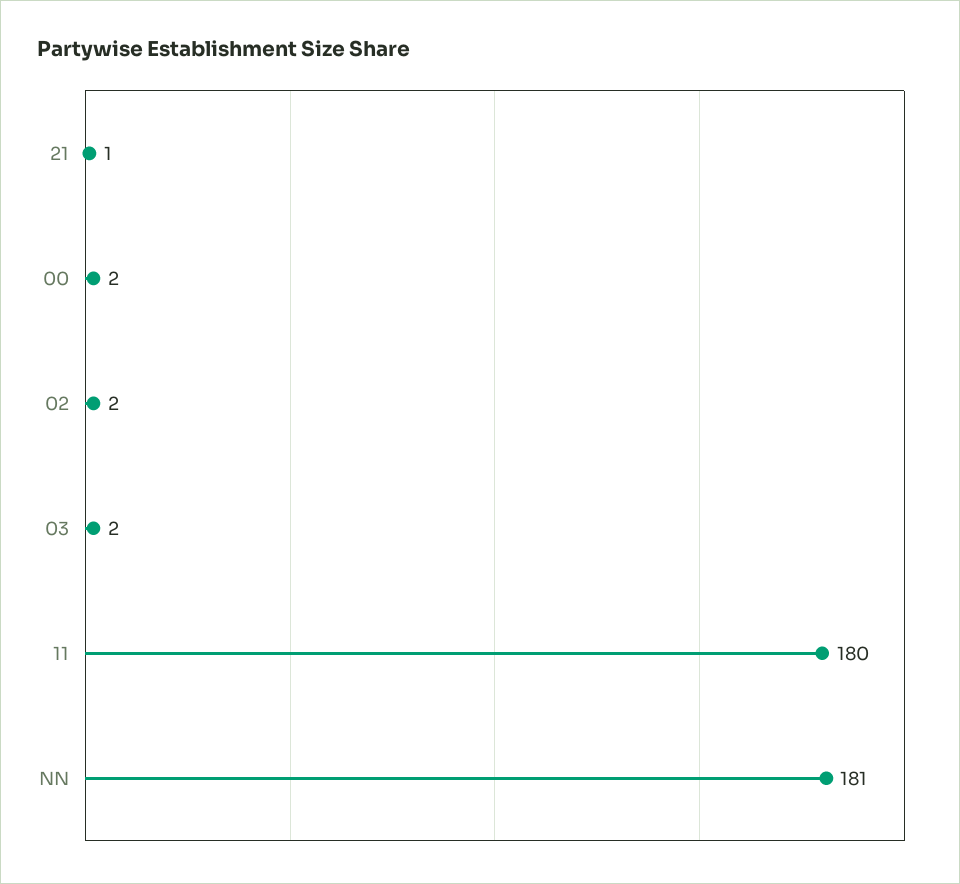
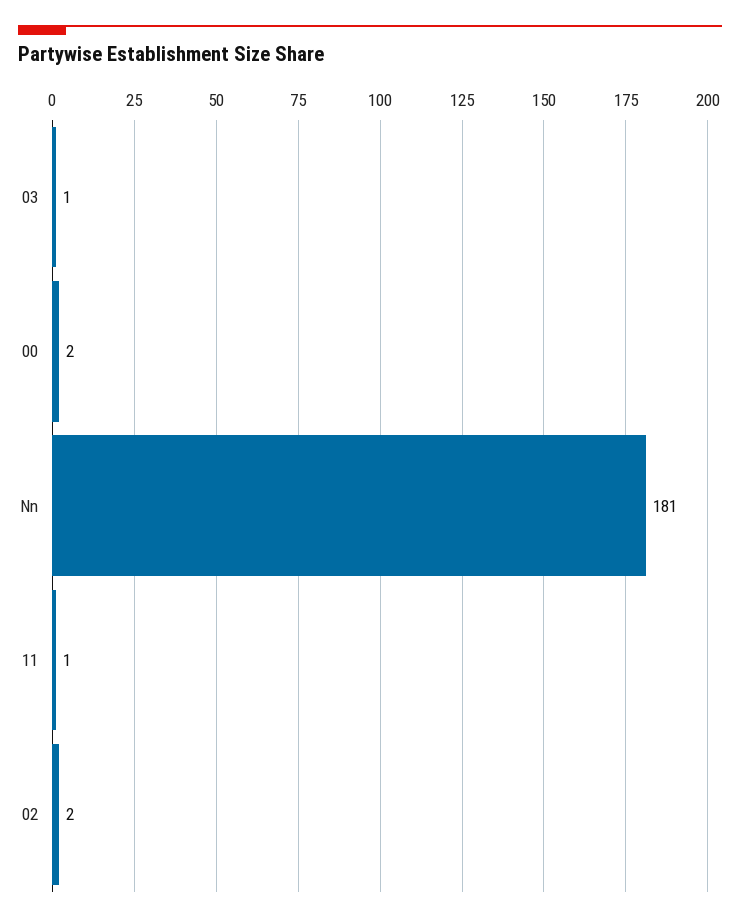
  {
-   "21": 1,
    "00": 2,
    "02": 2,
-   "03": 2,
+   "03": 1,
-   "11": 180,
+   "11": 1,
    "NN": 181
  }

